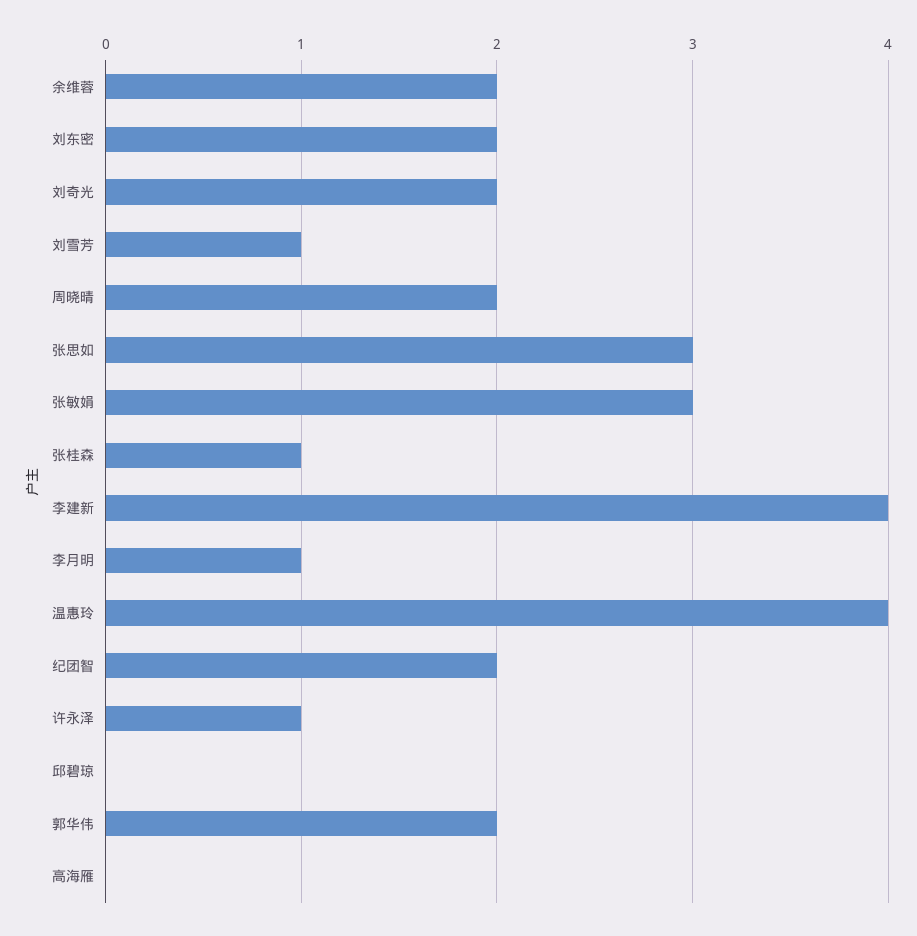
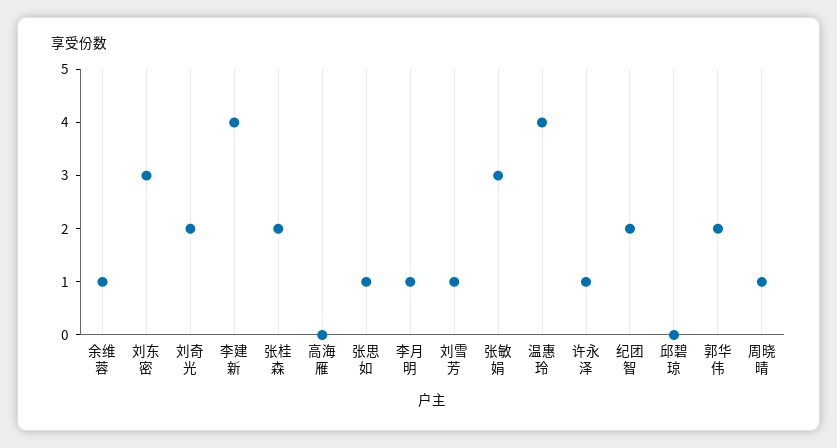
  {
-   "余维蓉": 2,
+   "余维蓉": 1,
-   "刘东密": 2,
+   "刘东密": 3,
    "刘奇光": 2,
    "刘雪芳": 1,
-   "周晓晴": 2,
+   "周晓晴": 1,
-   "张思如": 3,
+   "张思如": 1,
    "张敏娟": 3,
-   "张桂森": 1,
+   "张桂森": 2,
    "李建新": 4,
    "李月明": 1,
    "温惠玲": 4,
    "纪团智": 2,
    "许永泽": 1,
    "邱碧琼": 0,
    "郭华伟": 2,
    "高海雁": 0
  }

